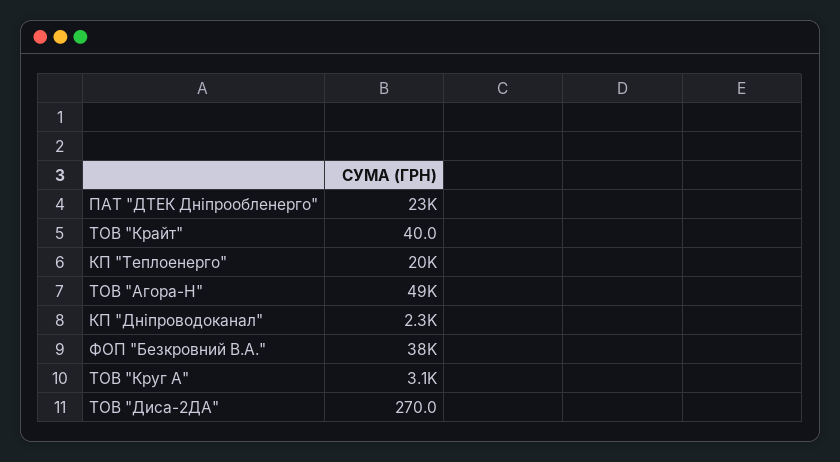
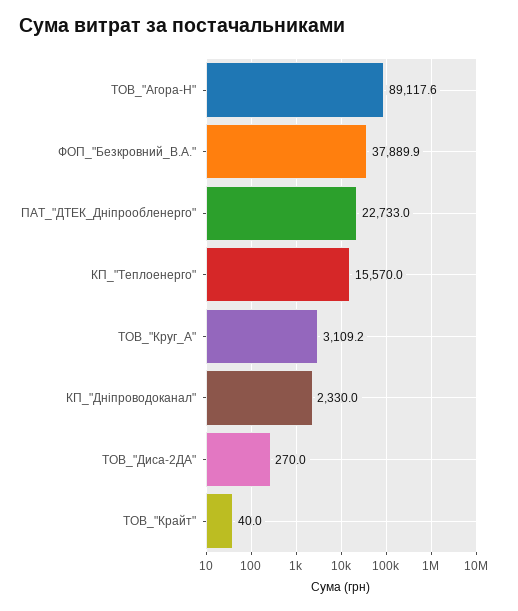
  {
    "ПАТ \"ДТЕК Дніпрообленерго\"": 22733,
    "ТОВ \"Крайт\"": 40,
-   "КП \"Теплоенерго\"": 20000,
+   "КП \"Теплоенерго\"": 15570,
-   "ТОВ \"Агора-Н\"": 49000,
+   "ТОВ \"Агора-Н\"": 89117.6,
    "КП \"Дніпроводоканал\"": 2330,
    "ФОП \"Безкровний В.А.\"": 37889.9,
    "ТОВ \"Круг А\"": 3109.2,
    "ТОВ \"Диса-2ДА\"": 270
  }

